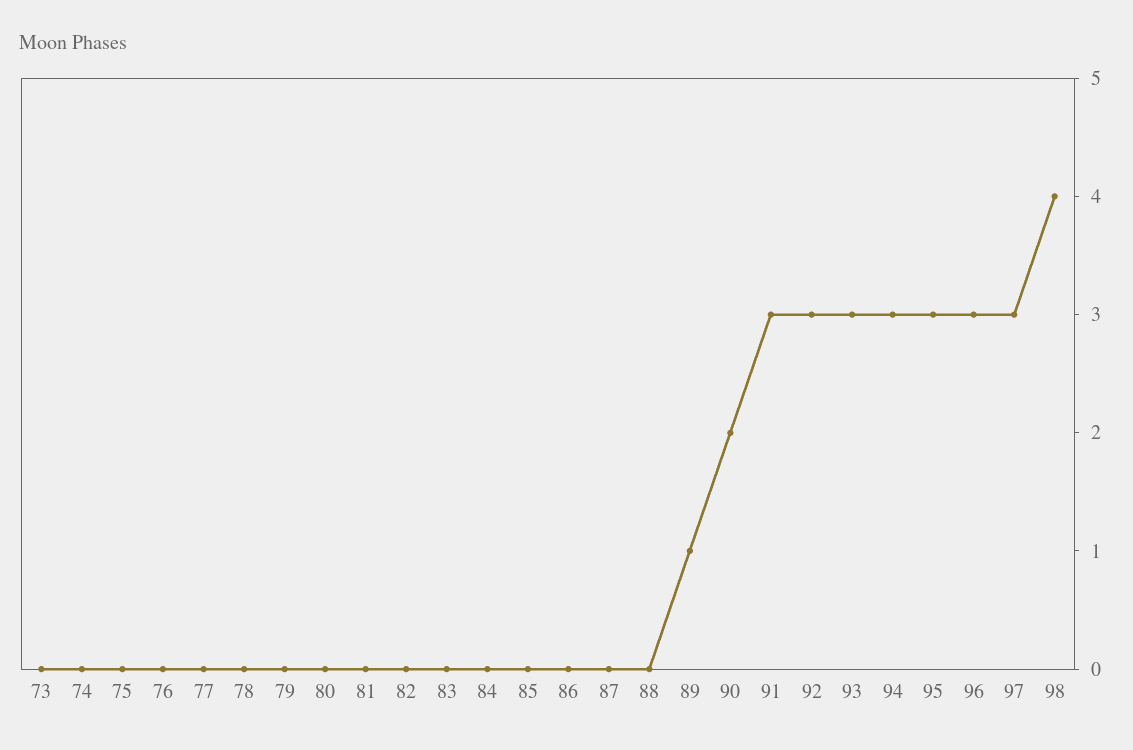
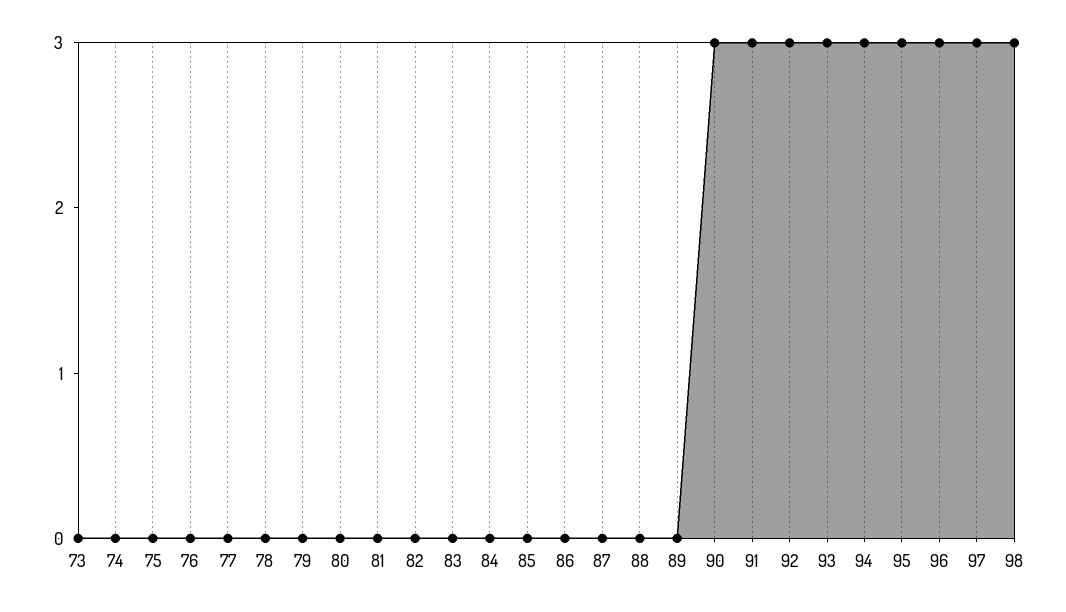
  {
    "73": 0,
    "74": 0,
    "75": 0,
    "76": 0,
    "77": 0,
    "78": 0,
    "79": 0,
    "80": 0,
    "81": 0,
    "82": 0,
    "83": 0,
    "84": 0,
    "85": 0,
    "86": 0,
    "87": 0,
    "88": 0,
-   "89": 1,
+   "89": 0,
-   "90": 2,
+   "90": 3,
    "91": 3,
    "92": 3,
    "93": 3,
    "94": 3,
    "95": 3,
    "96": 3,
    "97": 3,
-   "98": 4
+   "98": 3
  }

